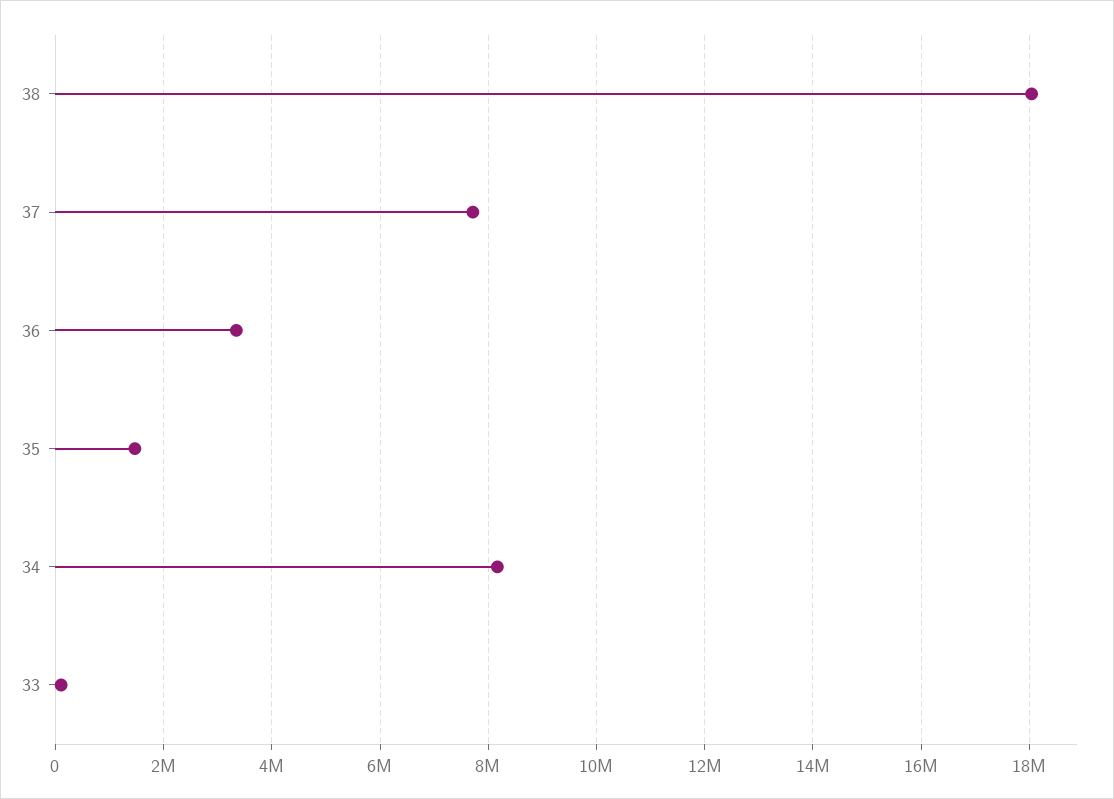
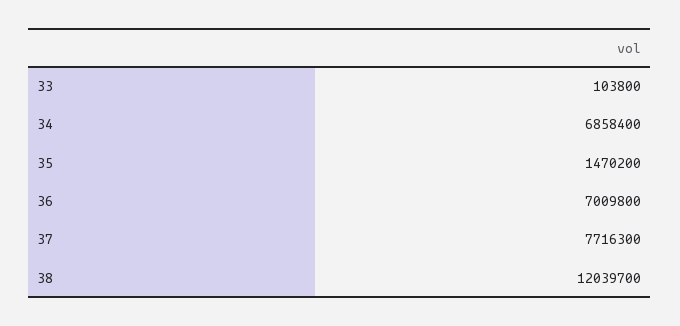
  {
-   "38": 18000000,
+   "38": 12039700,
    "37": 7716300,
-   "36": 3400000,
+   "36": 7009800,
    "35": 1470200,
-   "34": 8200000,
+   "34": 6858400,
    "33": 103800
  }

